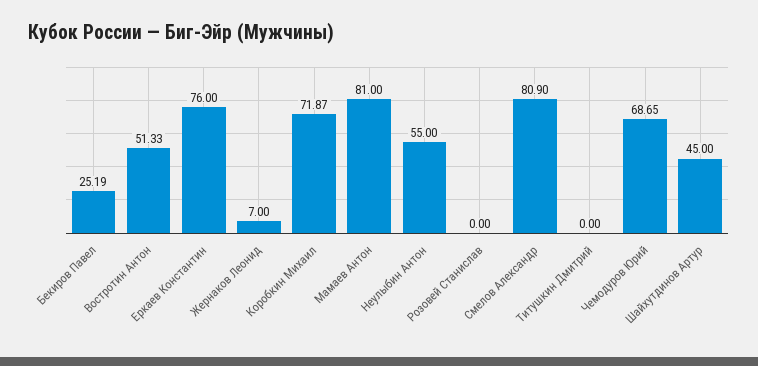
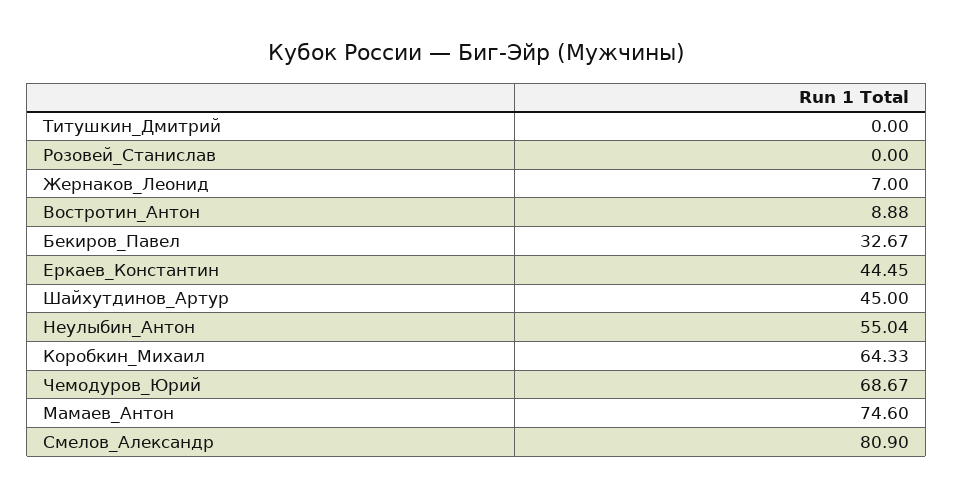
  {
-   "Бекиров Павел": 25.19,
+   "Бекиров Павел": 32.67,
-   "Востротин Антон": 51.33,
+   "Востротин Антон": 8.88,
-   "Еркаев Константин": 76,
+   "Еркаев Константин": 44.45,
    "Жернаков Леонид": 7,
-   "Коробкин Михаил": 71.87,
+   "Коробкин Михаил": 64.33,
-   "Мамаев Антон": 81,
+   "Мамаев Антон": 74.6,
-   "Неулыбин Антон": 55,
+   "Неулыбин Антон": 55.04,
    "Розовей Станислав": 0,
    "Смелов Александр": 80.9,
    "Титушкин Дмитрий": 0,
-   "Чемодуров Юрий": 68.65,
+   "Чемодуров Юрий": 68.67,
    "Шайхутдинов Артур": 45
  }

